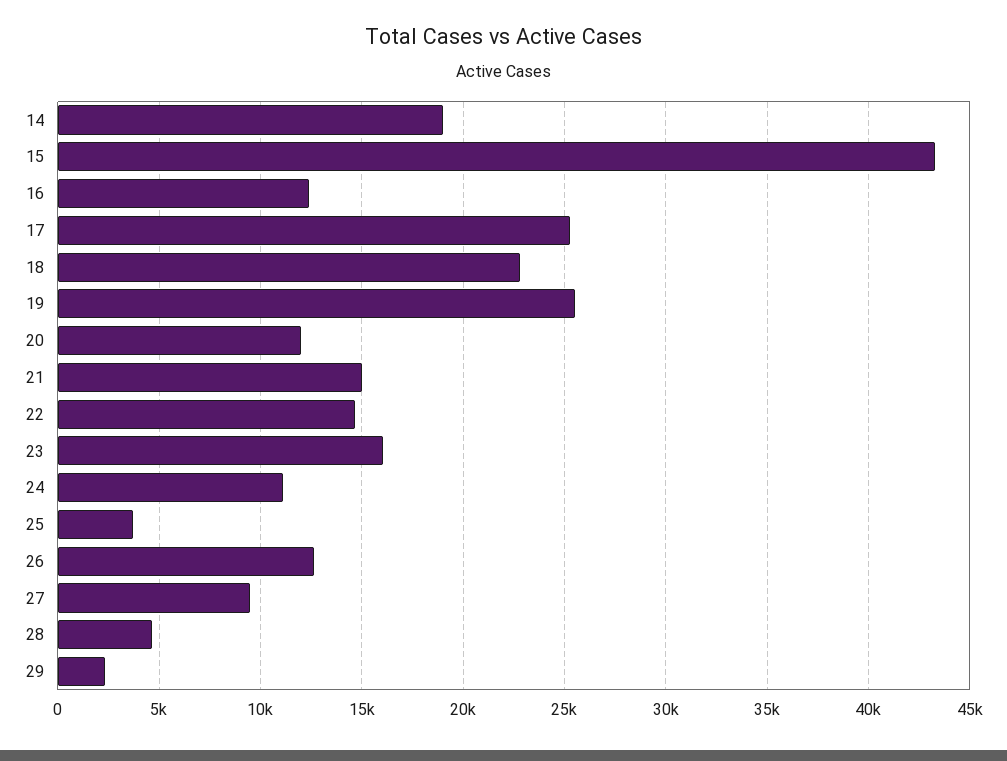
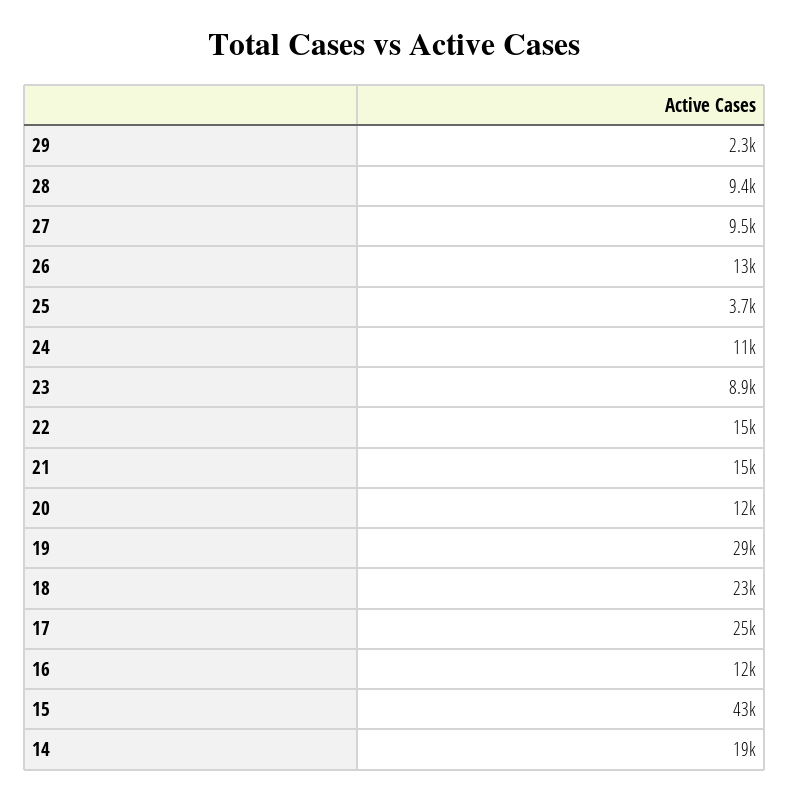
  {
    "14": 19000,
    "15": 43000,
    "16": 12000,
    "17": 25000,
    "18": 23000,
-   "19": 25500,
+   "19": 29000,
    "20": 12000,
    "21": 15000,
    "22": 15000,
-   "23": 16000,
+   "23": 8900,
    "24": 11000,
    "25": 3700,
    "26": 13000,
    "27": 9500,
-   "28": 4500,
+   "28": 9400,
    "29": 2300
  }

